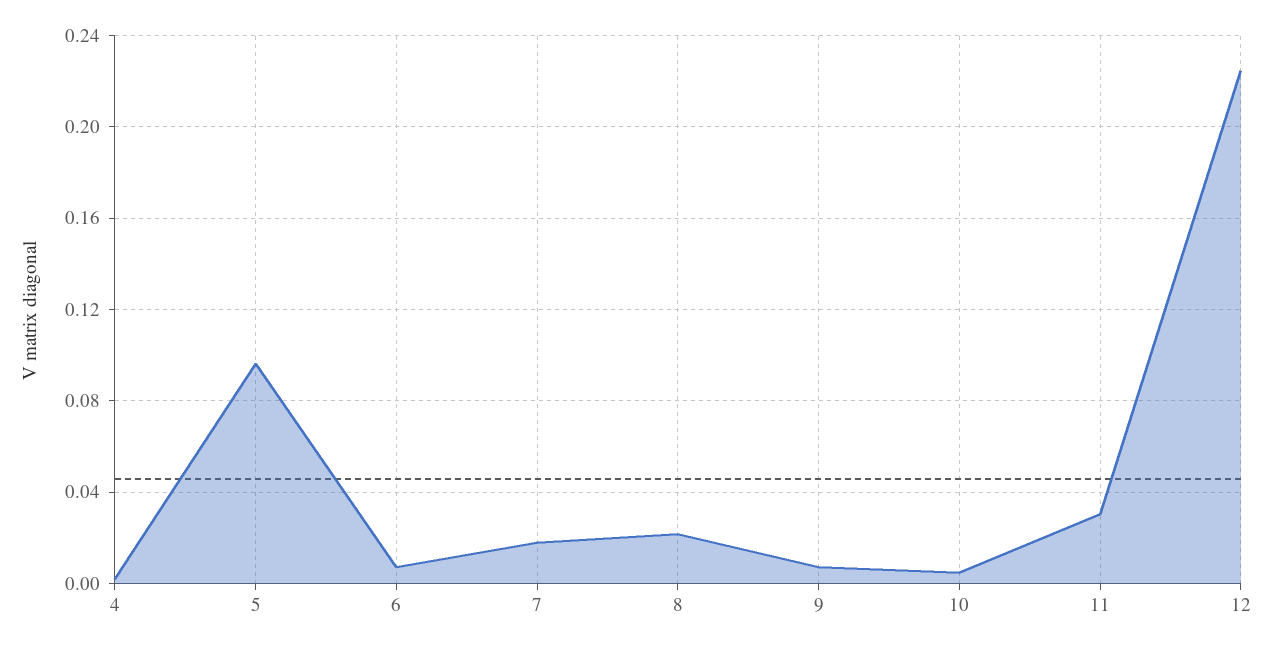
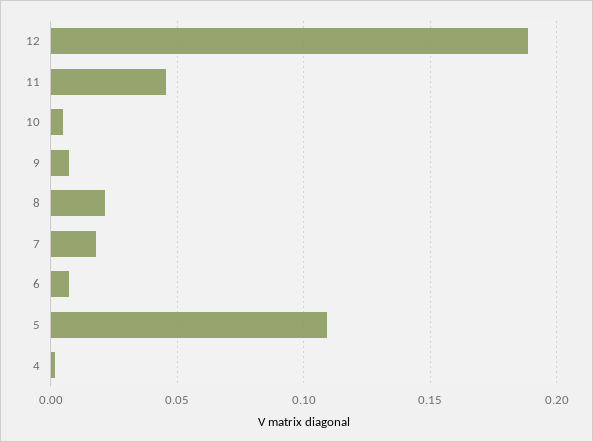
  {
    "4": 0,
-   "5": 0.095,
+   "5": 0.11,
    "6": 0.005,
    "7": 0.02,
    "8": 0.02,
    "9": 0.005,
    "10": 0.005,
-   "11": 0.03,
+   "11": 0.045,
-   "12": 0.225
+   "12": 0.19
  }

